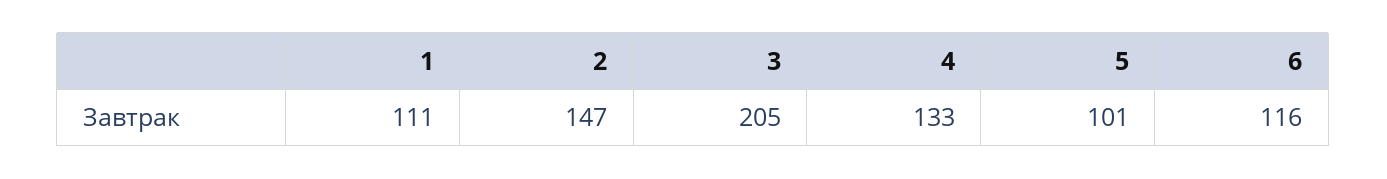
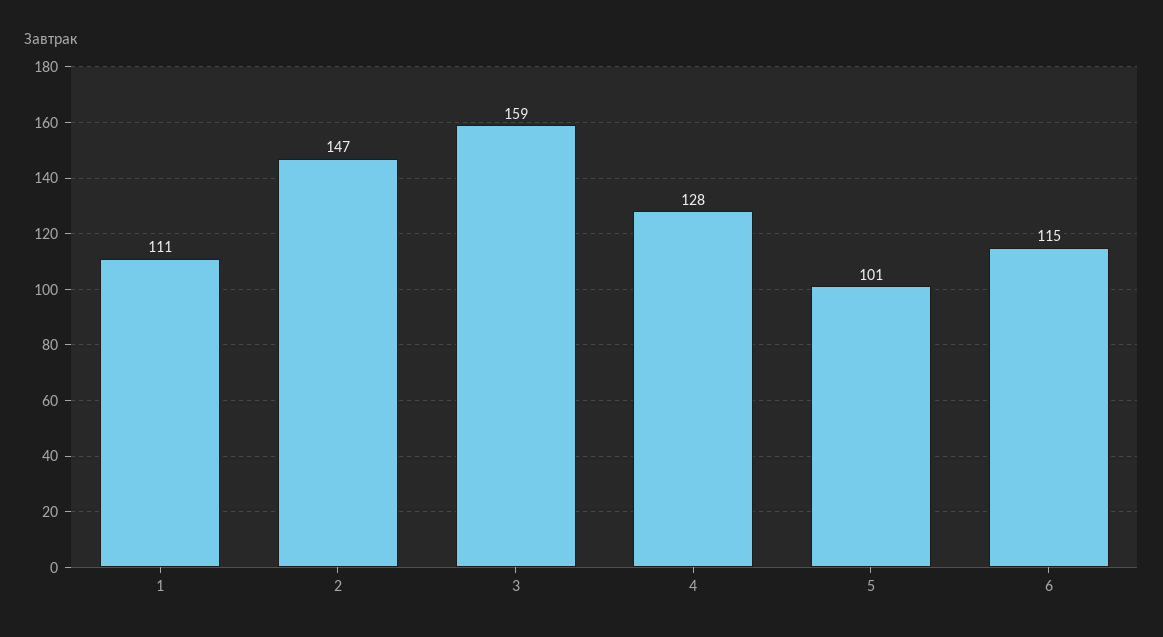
  {
    "1": 111,
    "2": 147,
-   "3": 205,
+   "3": 159,
-   "4": 133,
+   "4": 128,
    "5": 101,
-   "6": 116
+   "6": 115
  }

